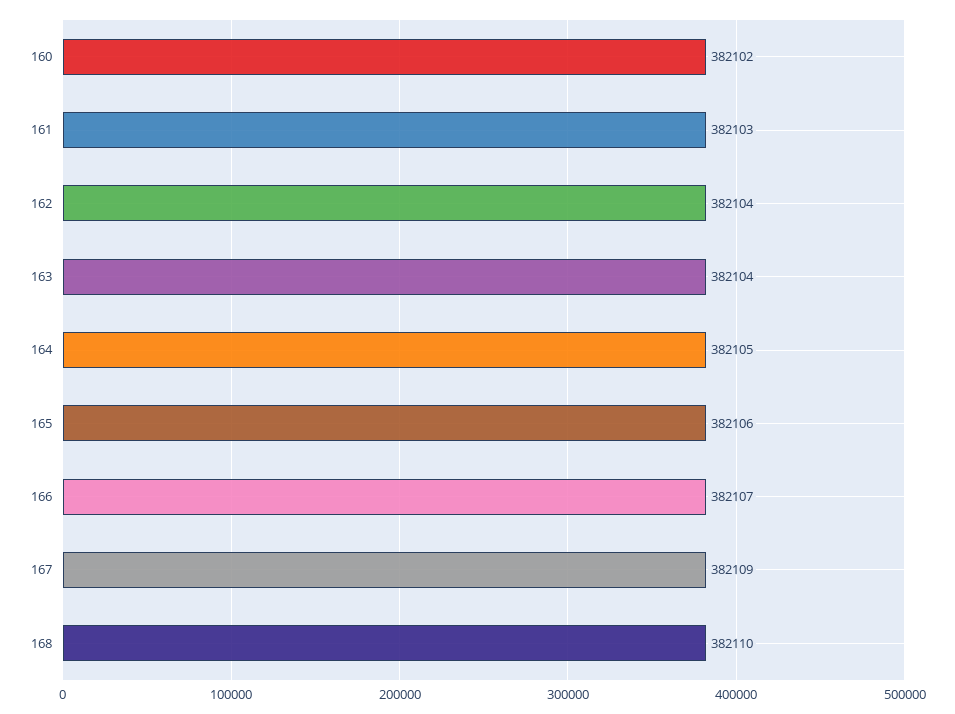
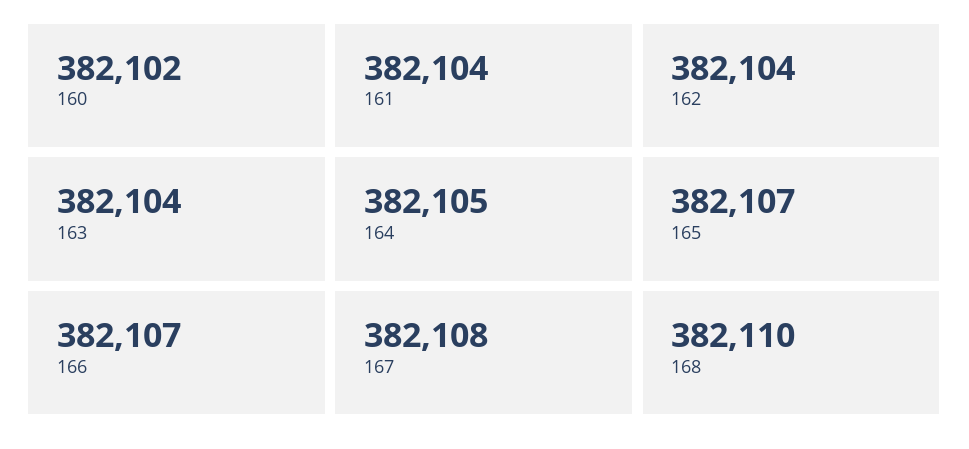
  {
    "160": 382102,
-   "161": 382103,
+   "161": 382104,
    "162": 382104,
    "163": 382104,
    "164": 382105,
-   "165": 382106,
+   "165": 382107,
    "166": 382107,
-   "167": 382109,
+   "167": 382108,
    "168": 382110
  }

